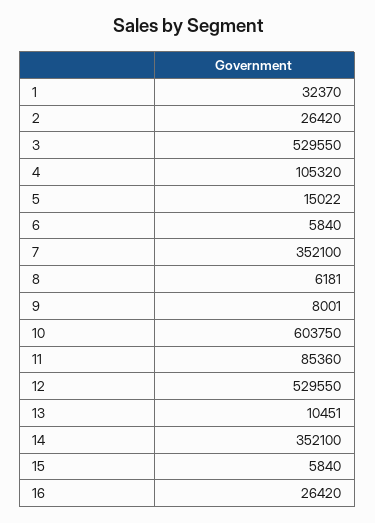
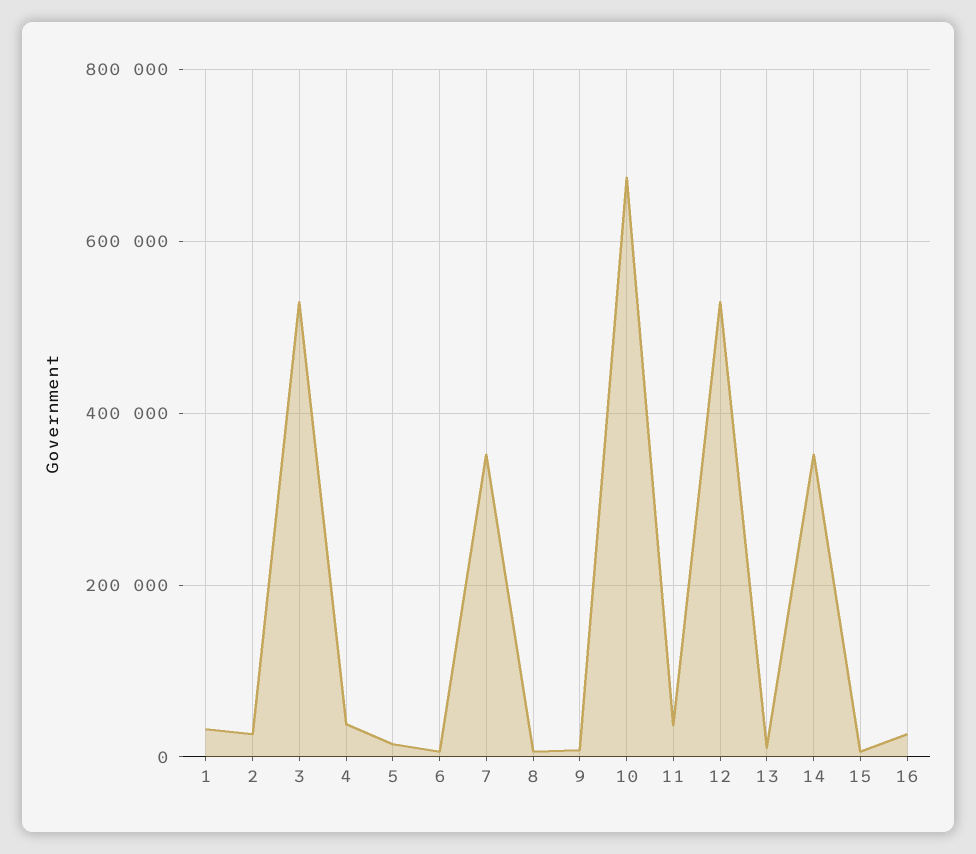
  {
    "1": 32370,
    "2": 26420,
    "3": 529550,
-   "4": 105320,
+   "4": 40000,
    "5": 15022,
    "6": 5840,
    "7": 352100,
    "8": 6181,
    "9": 8001,
-   "10": 603750,
+   "10": 680000,
-   "11": 85360,
+   "11": 40000,
    "12": 529550,
    "13": 10451,
    "14": 352100,
    "15": 5840,
    "16": 26420
  }

